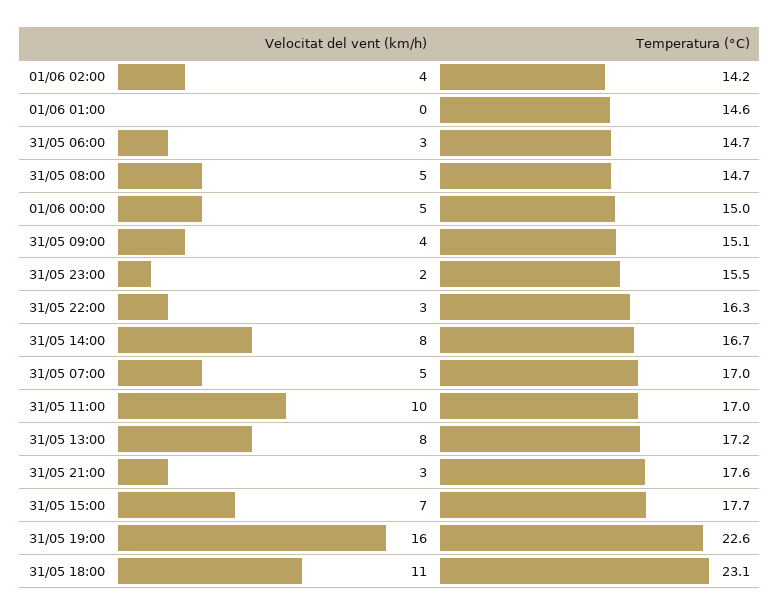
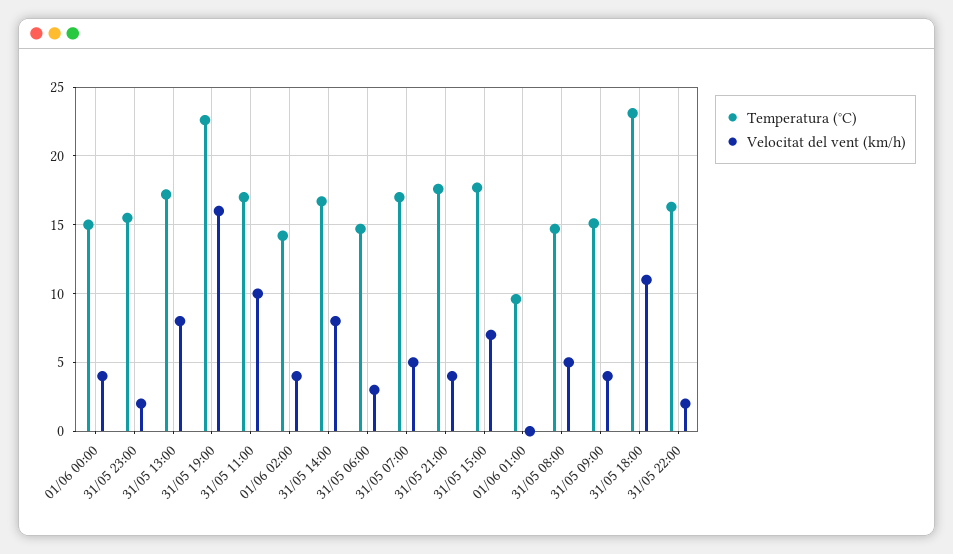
  {
    "Velocitat del vent (km/h)": {
      "01/06 02:00": 4,
      "01/06 01:00": 0,
      "31/05 06:00": 3,
      "31/05 08:00": 5,
-     "01/06 00:00": 5,
+     "01/06 00:00": 4,
      "31/05 09:00": 4,
      "31/05 23:00": 2,
-     "31/05 22:00": 3,
+     "31/05 22:00": 2,
      "31/05 14:00": 8,
      "31/05 07:00": 5,
      "31/05 11:00": 10,
      "31/05 13:00": 8,
-     "31/05 21:00": 3,
+     "31/05 21:00": 4,
      "31/05 15:00": 7,
      "31/05 19:00": 16,
      "31/05 18:00": 11
    },
    "Temperatura (°C)": {
      "01/06 02:00": 14.2,
-     "01/06 01:00": 14.6,
+     "01/06 01:00": 9.5,
      "31/05 06:00": 14.7,
      "31/05 08:00": 14.7,
      "01/06 00:00": 15,
      "31/05 09:00": 15.1,
      "31/05 23:00": 15.5,
      "31/05 22:00": 16.3,
      "31/05 14:00": 16.7,
      "31/05 07:00": 17,
      "31/05 11:00": 17,
      "31/05 13:00": 17.2,
      "31/05 21:00": 17.6,
      "31/05 15:00": 17.7,
      "31/05 19:00": 22.6,
      "31/05 18:00": 23.1
    }
  }

